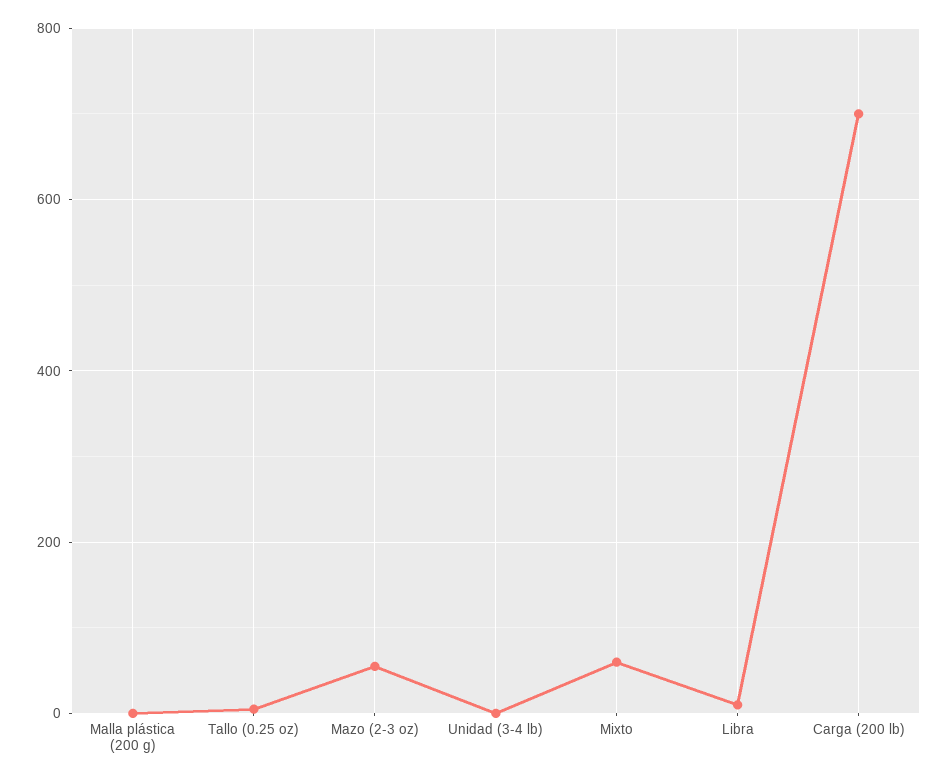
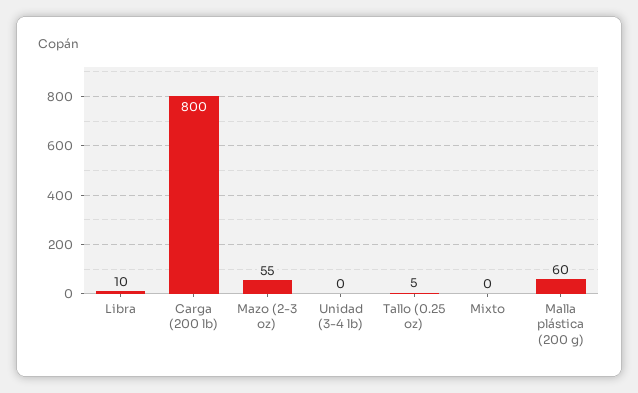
  {
-   "Malla plástica (200 g)": 0,
+   "Malla plástica (200 g)": 60,
    "Tallo (0.25 oz)": 5,
    "Mazo (2-3 oz)": 55,
    "Unidad (3-4 lb)": 0,
-   "Mixto": 60,
+   "Mixto": 0,
    "Libra": 10,
-   "Carga (200 lb)": 700
+   "Carga (200 lb)": 800
  }

